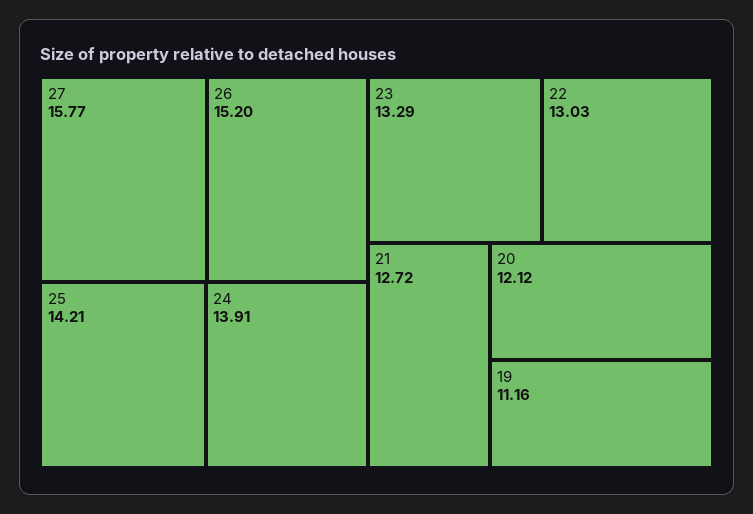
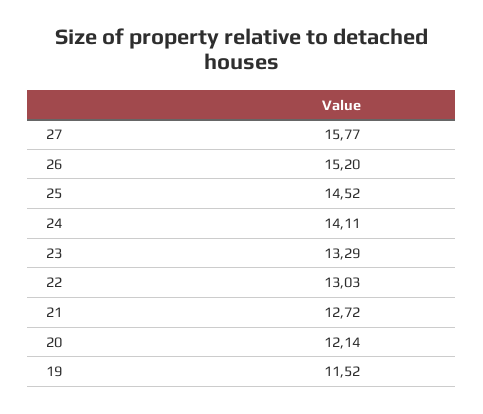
  {
    "27": 15.77,
    "26": 15.2,
-   "25": 14.21,
+   "25": 14.52,
-   "24": 13.91,
+   "24": 14.11,
    "23": 13.29,
    "22": 13.03,
    "21": 12.72,
-   "20": 12.12,
+   "20": 12.14,
-   "19": 11.16
+   "19": 11.52
  }

